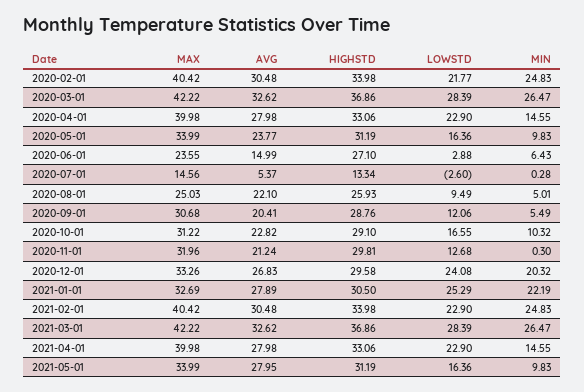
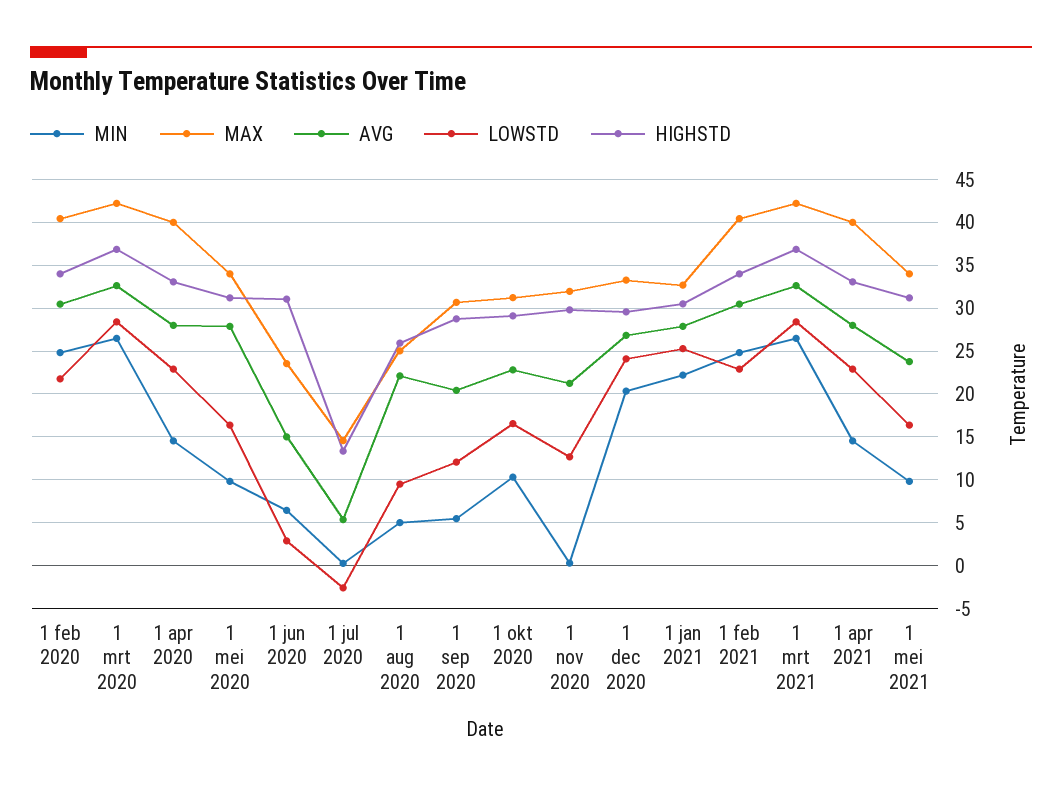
  {
    "MAX": {
      "2020-02-01": 40.42,
      "2020-03-01": 42.22,
      "2020-04-01": 39.98,
      "2020-05-01": 33.99,
      "2020-06-01": 23.55,
      "2020-07-01": 14.56,
      "2020-08-01": 25.03,
      "2020-09-01": 30.68,
      "2020-10-01": 31.22,
      "2020-11-01": 31.96,
      "2020-12-01": 33.26,
      "2021-01-01": 32.69,
      "2021-02-01": 40.42,
      "2021-03-01": 42.22,
      "2021-04-01": 39.98,
      "2021-05-01": 33.99
    },
    "AVG": {
      "2020-02-01": 30.48,
      "2020-03-01": 32.62,
      "2020-04-01": 27.98,
-     "2020-05-01": 23.77,
+     "2020-05-01": 28,
      "2020-06-01": 14.99,
      "2020-07-01": 5.37,
      "2020-08-01": 22.1,
      "2020-09-01": 20.41,
      "2020-10-01": 22.82,
      "2020-11-01": 21.24,
      "2020-12-01": 26.83,
      "2021-01-01": 27.89,
      "2021-02-01": 30.48,
      "2021-03-01": 32.62,
      "2021-04-01": 27.98,
-     "2021-05-01": 27.95
+     "2021-05-01": 24
    },
    "HIGHSTD": {
      "2020-02-01": 33.98,
      "2020-03-01": 36.86,
      "2020-04-01": 33.06,
      "2020-05-01": 31.19,
-     "2020-06-01": 27.1,
+     "2020-06-01": 31,
      "2020-07-01": 13.34,
      "2020-08-01": 25.93,
      "2020-09-01": 28.76,
      "2020-10-01": 29.1,
      "2020-11-01": 29.81,
      "2020-12-01": 29.58,
      "2021-01-01": 30.5,
      "2021-02-01": 33.98,
      "2021-03-01": 36.86,
      "2021-04-01": 33.06,
      "2021-05-01": 31.19
    },
    "LOWSTD": {
      "2020-02-01": 21.77,
      "2020-03-01": 28.39,
      "2020-04-01": 22.9,
      "2020-05-01": 16.36,
      "2020-06-01": 2.88,
      "2020-07-01": -2.6,
      "2020-08-01": 9.49,
      "2020-09-01": 12.06,
      "2020-10-01": 16.55,
      "2020-11-01": 12.68,
      "2020-12-01": 24.08,
      "2021-01-01": 25.29,
      "2021-02-01": 22.9,
      "2021-03-01": 28.39,
      "2021-04-01": 22.9,
      "2021-05-01": 16.36
    },
    "MIN": {
      "2020-02-01": 24.83,
      "2020-03-01": 26.47,
      "2020-04-01": 14.55,
      "2020-05-01": 9.83,
      "2020-06-01": 6.43,
      "2020-07-01": 0.28,
      "2020-08-01": 5.01,
      "2020-09-01": 5.49,
      "2020-10-01": 10.32,
      "2020-11-01": 0.3,
      "2020-12-01": 20.32,
      "2021-01-01": 22.19,
      "2021-02-01": 24.83,
      "2021-03-01": 26.47,
      "2021-04-01": 14.55,
      "2021-05-01": 9.83
    }
  }

